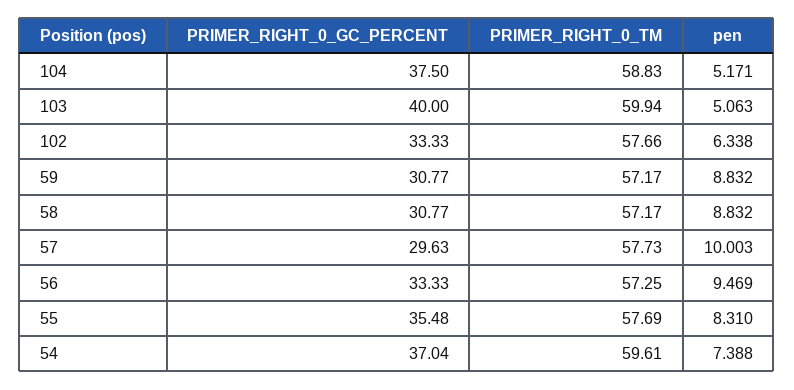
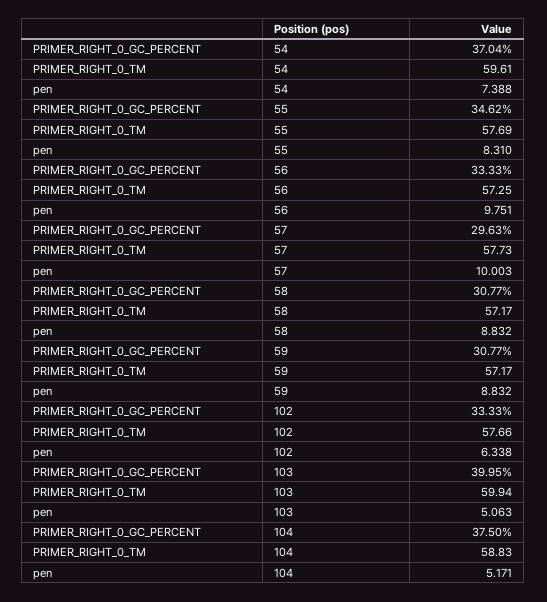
  {
    "PRIMER_RIGHT_0_GC_PERCENT": {
      "104": 37.5,
-     "103": 40,
+     "103": 39.95,
      "102": 33.33,
      "59": 30.77,
      "58": 30.77,
      "57": 29.63,
      "56": 33.33,
-     "55": 35.48,
+     "55": 34.62,
      "54": 37.04
    },
    "PRIMER_RIGHT_0_TM": {
      "104": 58.83,
      "103": 59.94,
      "102": 57.66,
      "59": 57.17,
      "58": 57.17,
      "57": 57.73,
      "56": 57.25,
      "55": 57.69,
      "54": 59.61
    },
    "pen": {
      "104": 5.171,
      "103": 5.063,
      "102": 6.338,
      "59": 8.832,
      "58": 8.832,
      "57": 10.003,
-     "56": 9.469,
+     "56": 9.751,
      "55": 8.31,
      "54": 7.388
    }
  }

